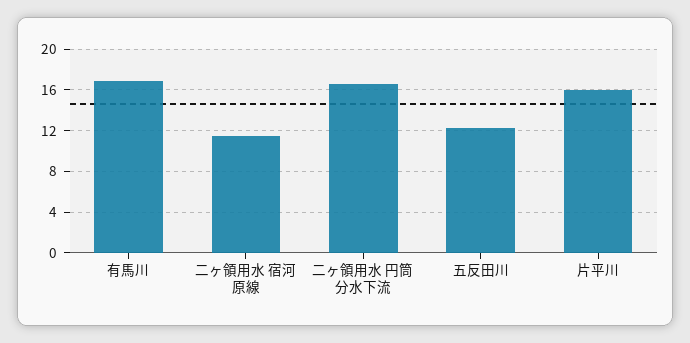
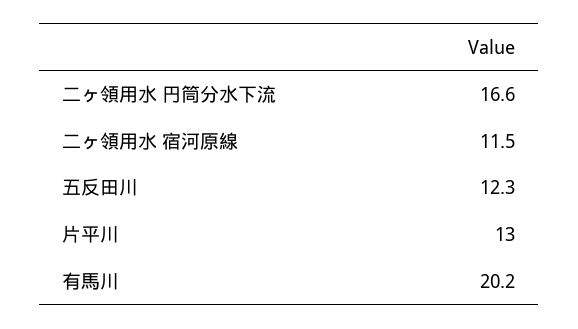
  {
-   "有馬川": 17,
+   "有馬川": 20.2,
    "二ヶ領用水 宿河原線": 11.5,
    "二ヶ領用水 円筒分水下流": 16.6,
    "五反田川": 12.3,
-   "片平川": 16
+   "片平川": 13
  }

